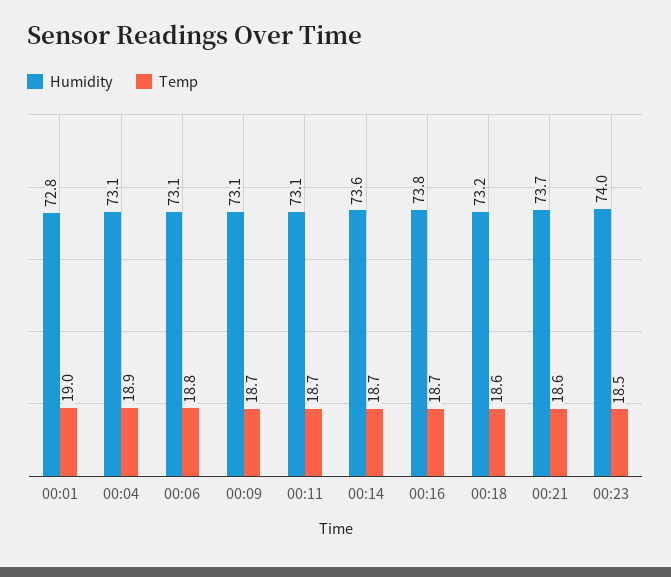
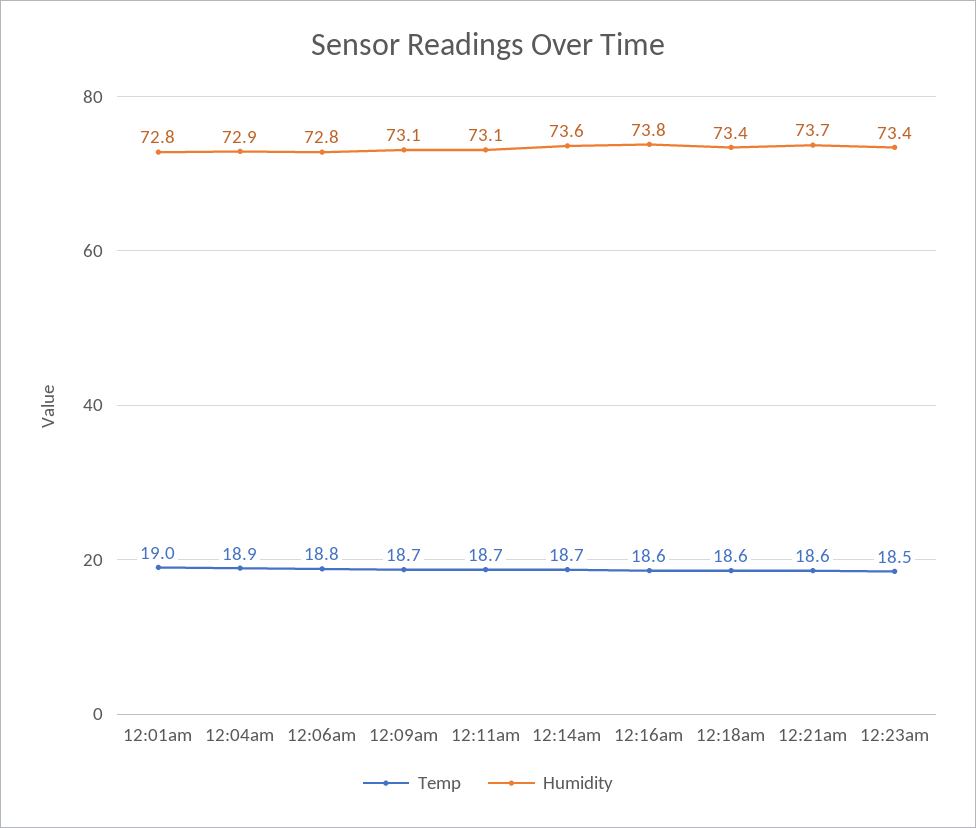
  {
    "Humidity": {
      "00:01": 72.8,
-     "00:04": 73.1,
+     "00:04": 72.9,
-     "00:06": 73.1,
+     "00:06": 72.8,
      "00:09": 73.1,
      "00:11": 73.1,
      "00:14": 73.6,
      "00:16": 73.8,
-     "00:18": 73.2,
+     "00:18": 73.4,
      "00:21": 73.7,
-     "00:23": 74
+     "00:23": 73.4
    },
    "Temp": {
      "00:01": 19,
      "00:04": 18.9,
      "00:06": 18.8,
      "00:09": 18.7,
      "00:11": 18.7,
      "00:14": 18.7,
-     "00:16": 18.7,
+     "00:16": 18.6,
      "00:18": 18.6,
      "00:21": 18.6,
      "00:23": 18.5
    }
  }

